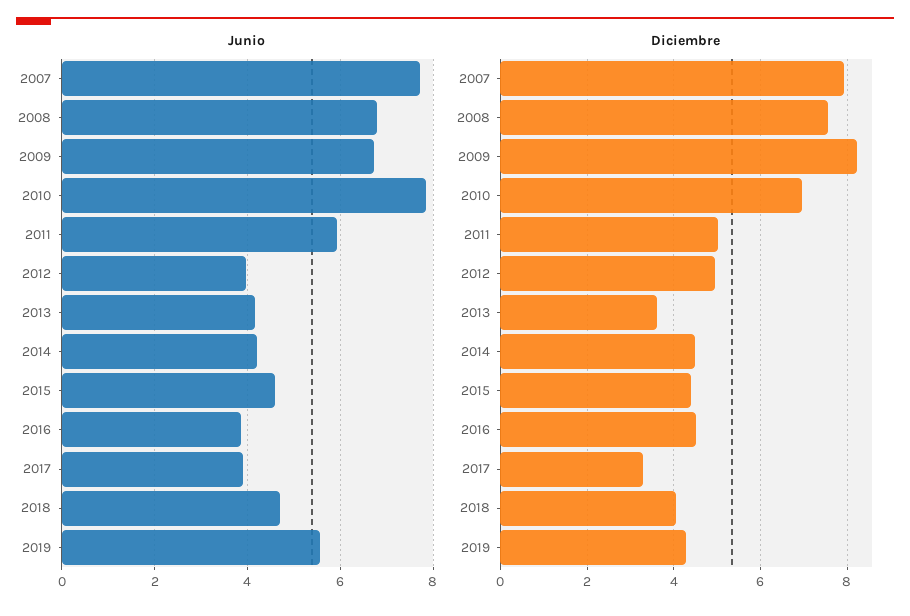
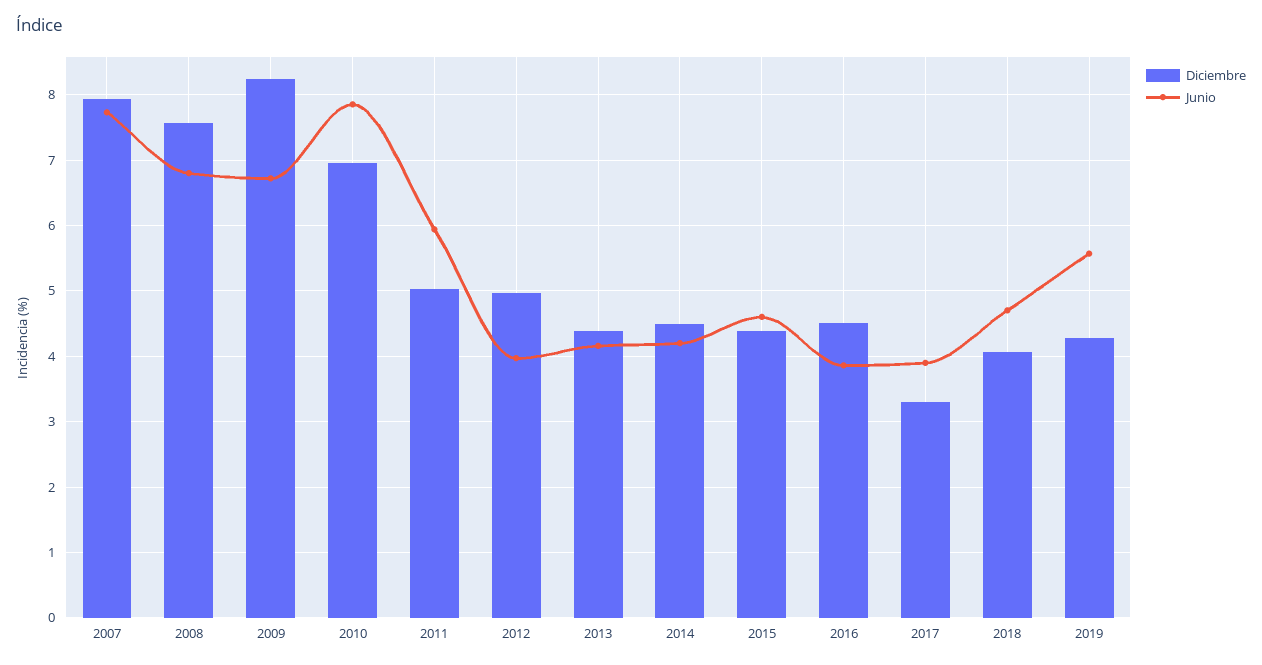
  {
    "Junio": {
      "2007": 7.7,
      "2008": 6.8,
      "2009": 6.7,
      "2010": 7.9,
      "2011": 5.9,
      "2012": 4,
      "2013": 4.2,
      "2014": 4.2,
      "2015": 4.6,
      "2016": 3.9,
      "2017": 3.9,
      "2018": 4.7,
      "2019": 5.6
    },
    "Diciembre": {
      "2007": 7.9,
      "2008": 7.6,
      "2009": 8.2,
      "2010": 7,
      "2011": 5,
      "2012": 5,
-     "2013": 3.6,
+     "2013": 4.4,
      "2014": 4.5,
      "2015": 4.4,
      "2016": 4.5,
      "2017": 3.3,
      "2018": 4.1,
      "2019": 4.3
    }
  }

